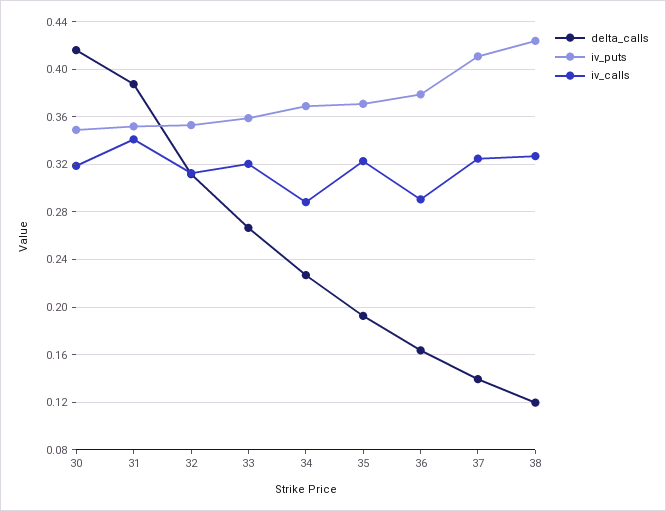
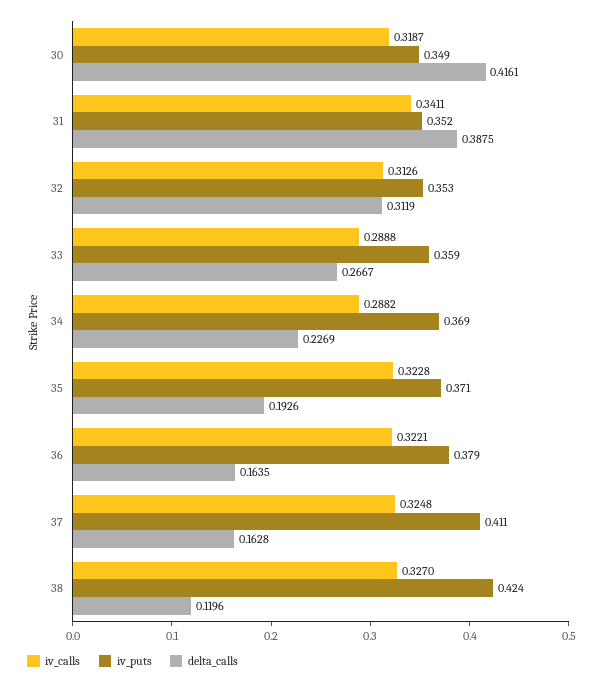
  {
    "delta_calls": {
      "30": 0.4161,
      "31": 0.3875,
      "32": 0.3119,
      "33": 0.2667,
      "34": 0.2269,
      "35": 0.1926,
      "36": 0.1635,
-     "37": 0.14,
+     "37": 0.1628,
      "38": 0.1196
    },
    "iv_puts": {
      "30": 0.349,
      "31": 0.352,
      "32": 0.353,
      "33": 0.359,
      "34": 0.369,
      "35": 0.371,
      "36": 0.379,
      "37": 0.411,
      "38": 0.424
    },
    "iv_calls": {
      "30": 0.3187,
      "31": 0.3411,
      "32": 0.3126,
-     "33": 0.32,
+     "33": 0.2888,
      "34": 0.2882,
      "35": 0.3228,
-     "36": 0.29,
+     "36": 0.3221,
      "37": 0.3248,
      "38": 0.327
    }
  }

